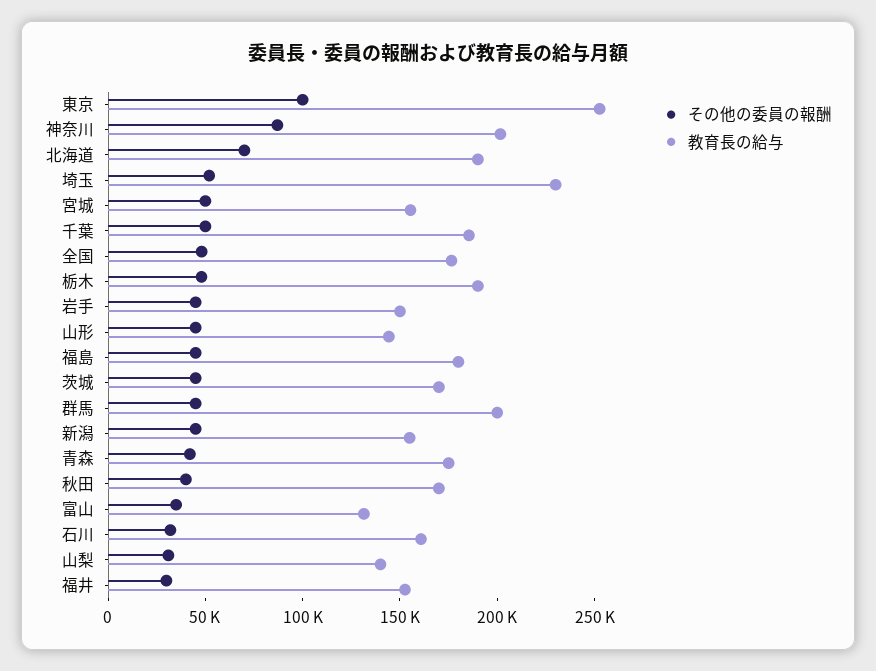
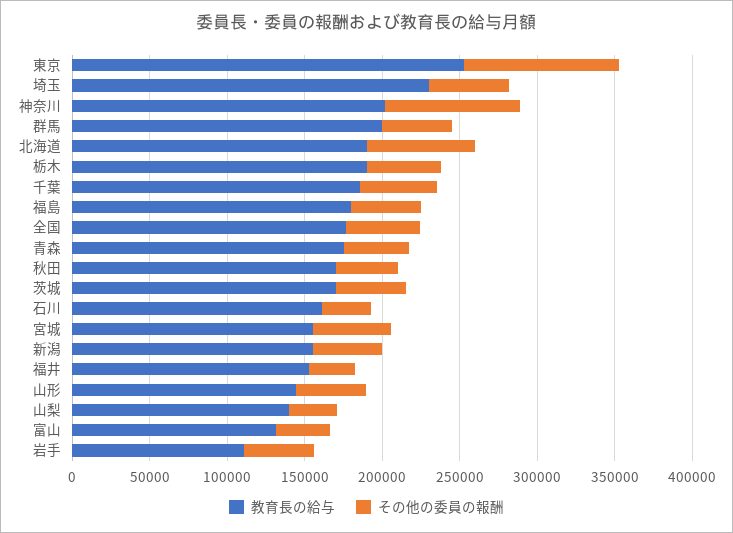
  {
    "その他の委員の報酬": {
      "東京": 100000,
      "神奈川": 90000,
      "北海道": 70000,
      "埼玉": 50000,
      "宮城": 50000,
      "千葉": 50000,
      "全国": 50000,
      "栃木": 50000,
      "岩手": 50000,
      "山形": 50000,
      "福島": 50000,
      "茨城": 50000,
      "群馬": 50000,
      "新潟": 50000,
      "青森": 40000,
      "秋田": 40000,
      "富山": 40000,
      "石川": 30000,
      "山梨": 30000,
      "福井": 30000
    },
    "教育長の給与": {
      "東京": 250000,
      "神奈川": 200000,
      "北海道": 190000,
      "埼玉": 230000,
      "宮城": 160000,
      "千葉": 190000,
      "全国": 180000,
      "栃木": 190000,
-     "岩手": 150000,
+     "岩手": 110000,
      "山形": 140000,
      "福島": 180000,
      "茨城": 170000,
      "群馬": 200000,
      "新潟": 160000,
      "青森": 180000,
      "秋田": 170000,
      "富山": 130000,
      "石川": 160000,
      "山梨": 140000,
      "福井": 150000
    }
  }

